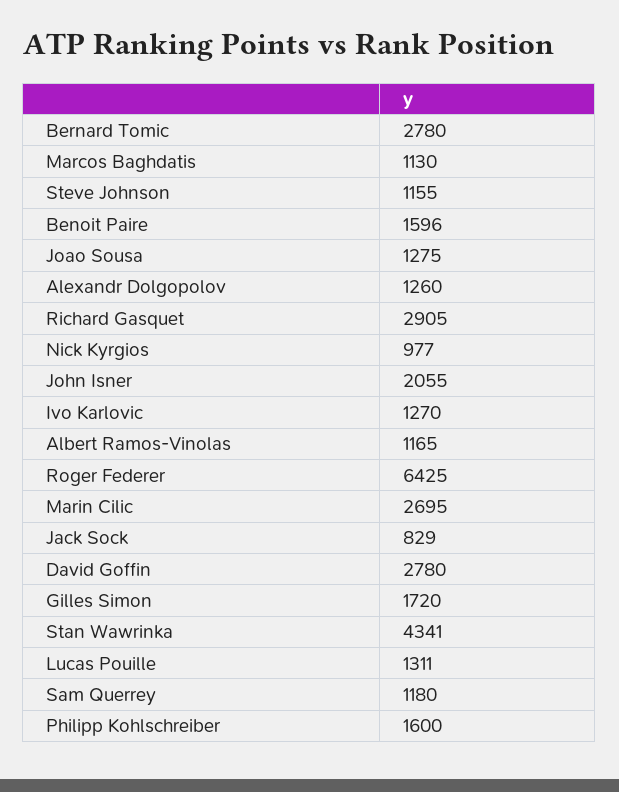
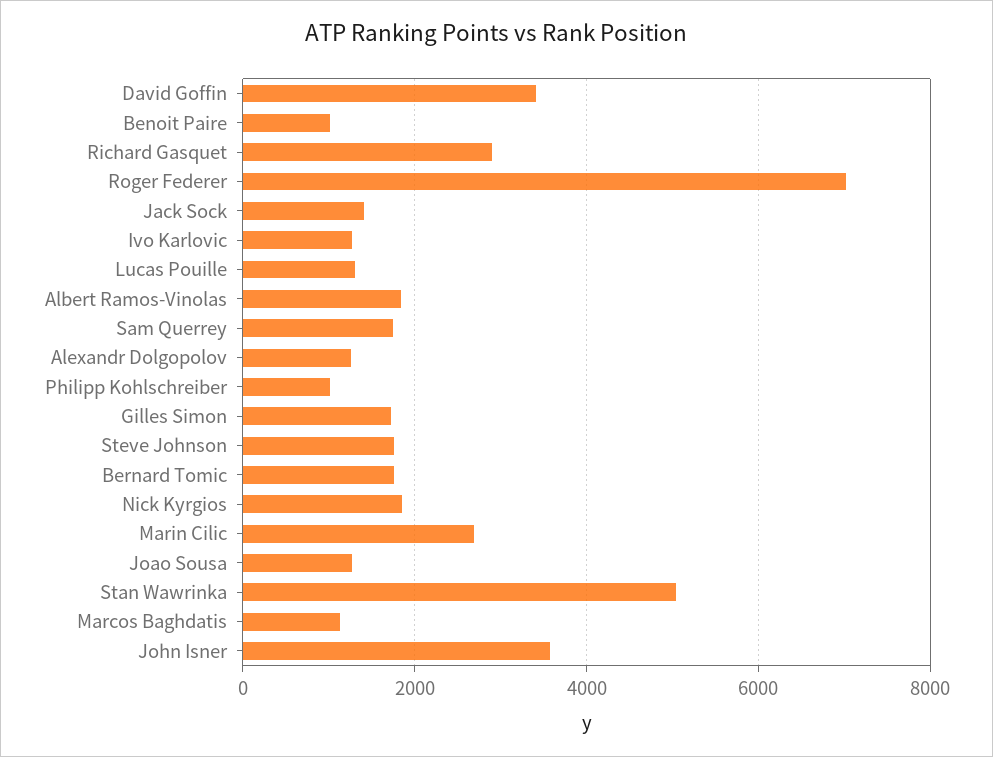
  {
-   "Bernard Tomic": 2780,
+   "Bernard Tomic": 1800,
    "Marcos Baghdatis": 1130,
-   "Steve Johnson": 1155,
+   "Steve Johnson": 1800,
-   "Benoit Paire": 1596,
+   "Benoit Paire": 1000,
    "Joao Sousa": 1275,
    "Alexandr Dolgopolov": 1260,
    "Richard Gasquet": 2905,
-   "Nick Kyrgios": 977,
+   "Nick Kyrgios": 1800,
-   "John Isner": 2055,
+   "John Isner": 3600,
    "Ivo Karlovic": 1270,
-   "Albert Ramos-Vinolas": 1165,
+   "Albert Ramos-Vinolas": 1800,
-   "Roger Federer": 6425,
+   "Roger Federer": 7000,
    "Marin Cilic": 2695,
-   "Jack Sock": 829,
+   "Jack Sock": 1400,
-   "David Goffin": 2780,
+   "David Goffin": 3400,
    "Gilles Simon": 1720,
-   "Stan Wawrinka": 4341,
+   "Stan Wawrinka": 5000,
    "Lucas Pouille": 1311,
-   "Sam Querrey": 1180,
+   "Sam Querrey": 1800,
-   "Philipp Kohlschreiber": 1600
+   "Philipp Kohlschreiber": 1000
  }

